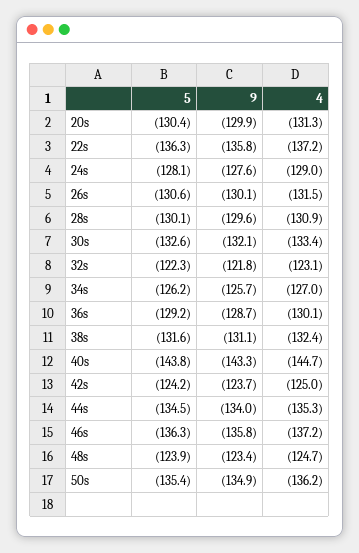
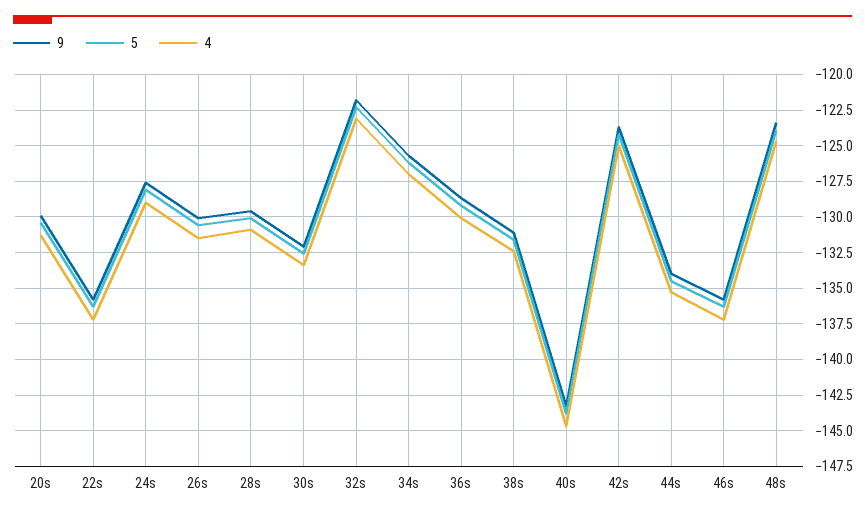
  {
    "5": {
      "20s": -130.4,
      "22s": -136.3,
      "24s": -128.1,
      "26s": -130.6,
      "28s": -130.1,
      "30s": -132.6,
      "32s": -122.3,
      "34s": -126.2,
      "36s": -129.2,
      "38s": -131.6,
      "40s": -143.8,
      "42s": -124.2,
      "44s": -134.5,
      "46s": -136.3,
-     "48s": -123.9,
+     "48s": -123.9
-     "50s": -135.4
    },
    "9": {
      "20s": -129.9,
      "22s": -135.8,
      "24s": -127.6,
      "26s": -130.1,
      "28s": -129.6,
      "30s": -132.1,
      "32s": -121.8,
      "34s": -125.7,
      "36s": -128.7,
      "38s": -131.1,
      "40s": -143.3,
      "42s": -123.7,
      "44s": -134,
      "46s": -135.8,
-     "48s": -123.4,
+     "48s": -123.4
-     "50s": -134.9
    },
    "4": {
      "20s": -131.3,
      "22s": -137.2,
      "24s": -129,
      "26s": -131.5,
      "28s": -130.9,
      "30s": -133.4,
      "32s": -123.1,
      "34s": -127,
      "36s": -130.1,
      "38s": -132.4,
      "40s": -144.7,
      "42s": -125,
      "44s": -135.3,
      "46s": -137.2,
-     "48s": -124.7,
+     "48s": -124.7
-     "50s": -136.2
    }
  }

